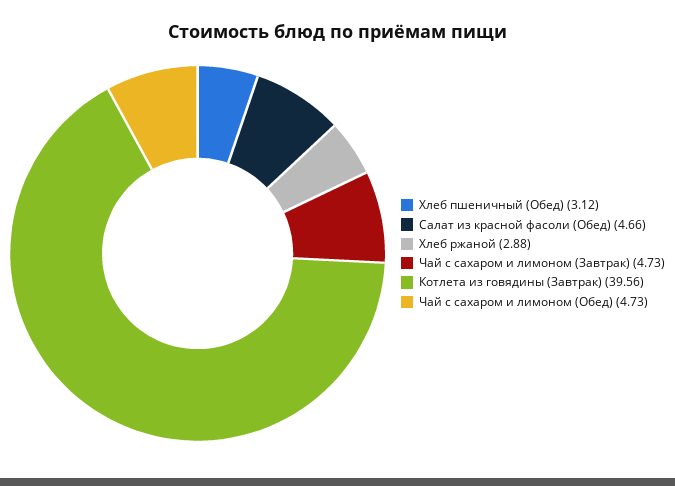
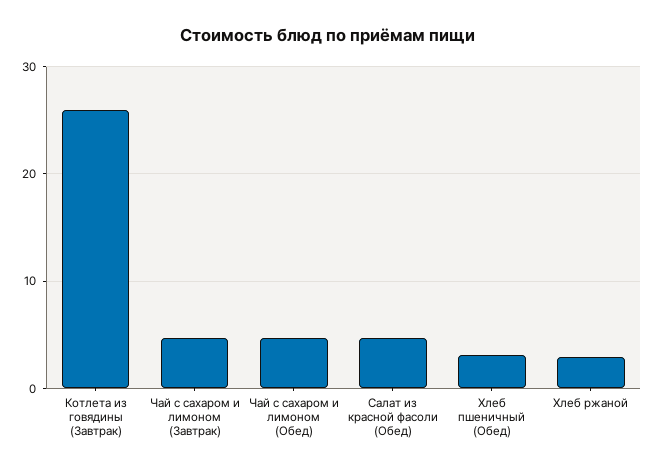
  {
    "Хлеб пшеничный (Обед)": 3.12,
    "Салат из красной фасоли (Обед)": 4.66,
    "Хлеб ржаной": 2.88,
    "Чай с сахаром и лимоном (Завтрак)": 4.73,
-   "Котлета из говядины (Завтрак)": 39.56,
+   "Котлета из говядины (Завтрак)": 26,
    "Чай с сахаром и лимоном (Обед)": 4.73
  }

